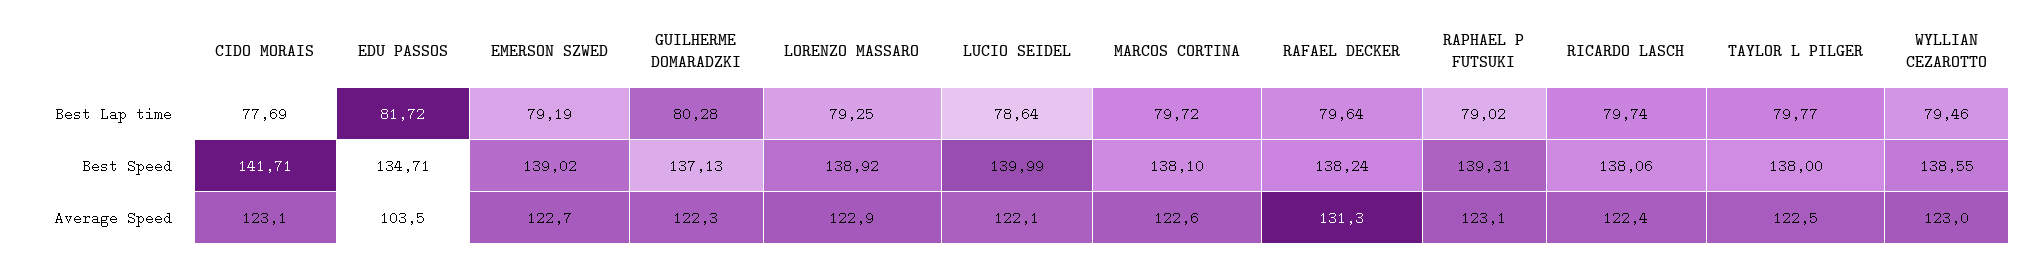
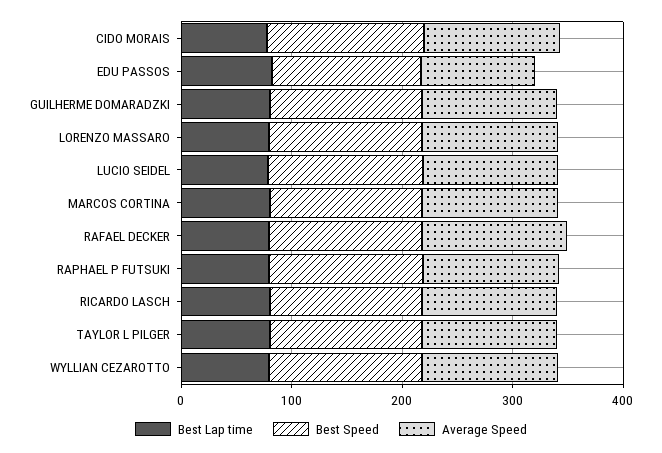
  {
    "Best Lap time": {
      "CIDO MORAIS": 77.69,
      "EDU PASSOS": 81.72,
-     "EMERSON SZWED": 79.19,
      "GUILHERME DOMARADZKI": 80.28,
      "LORENZO MASSARO": 79.25,
      "LUCIO SEIDEL": 78.64,
      "MARCOS CORTINA": 79.72,
      "RAFAEL DECKER": 79.64,
      "RAPHAEL P FUTSUKI": 79.02,
      "RICARDO LASCH": 79.74,
      "TAYLOR L PILGER": 79.77,
      "WYLLIAN CEZAROTTO": 79.46
    },
    "Best Speed": {
      "CIDO MORAIS": 141.71,
      "EDU PASSOS": 134.71,
-     "EMERSON SZWED": 139.02,
      "GUILHERME DOMARADZKI": 137.13,
      "LORENZO MASSARO": 138.92,
      "LUCIO SEIDEL": 139.99,
      "MARCOS CORTINA": 138.1,
      "RAFAEL DECKER": 138.24,
      "RAPHAEL P FUTSUKI": 139.31,
      "RICARDO LASCH": 138.06,
      "TAYLOR L PILGER": 138,
      "WYLLIAN CEZAROTTO": 138.55
    },
    "Average Speed": {
      "CIDO MORAIS": 123.1,
      "EDU PASSOS": 103.5,
-     "EMERSON SZWED": 122.7,
      "GUILHERME DOMARADZKI": 122.3,
      "LORENZO MASSARO": 122.9,
      "LUCIO SEIDEL": 122.1,
      "MARCOS CORTINA": 122.6,
      "RAFAEL DECKER": 131.3,
      "RAPHAEL P FUTSUKI": 123.1,
      "RICARDO LASCH": 122.4,
      "TAYLOR L PILGER": 122.5,
      "WYLLIAN CEZAROTTO": 123
    }
  }

